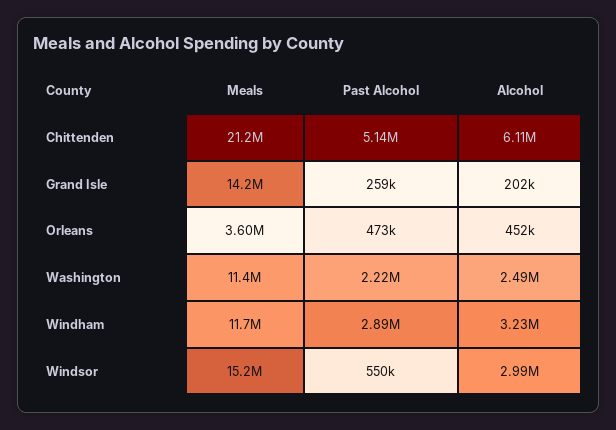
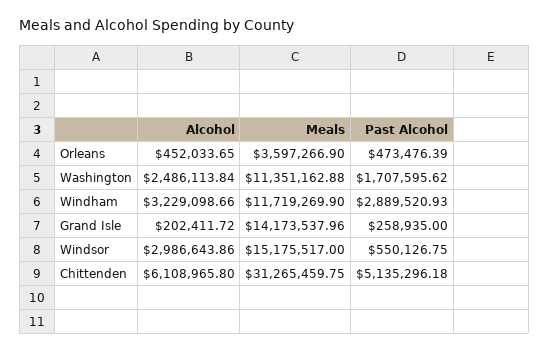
  {
    "Meals": {
-     "Chittenden": 21200000,
+     "Chittenden": 31265459.75,
      "Grand Isle": 14173537.96,
      "Orleans": 3597266.9,
      "Washington": 11351162.88,
      "Windham": 11719269.9,
      "Windsor": 15175517
    },
    "Past Alcohol": {
      "Chittenden": 5135296.18,
      "Grand Isle": 258935,
      "Orleans": 473476.39,
-     "Washington": 2220000,
+     "Washington": 1707595.62,
      "Windham": 2889520.93,
      "Windsor": 550126.75
    },
    "Alcohol": {
      "Chittenden": 6108965.8,
      "Grand Isle": 202411.72,
      "Orleans": 452033.65,
      "Washington": 2486113.84,
      "Windham": 3229098.66,
      "Windsor": 2986643.86
    }
  }

